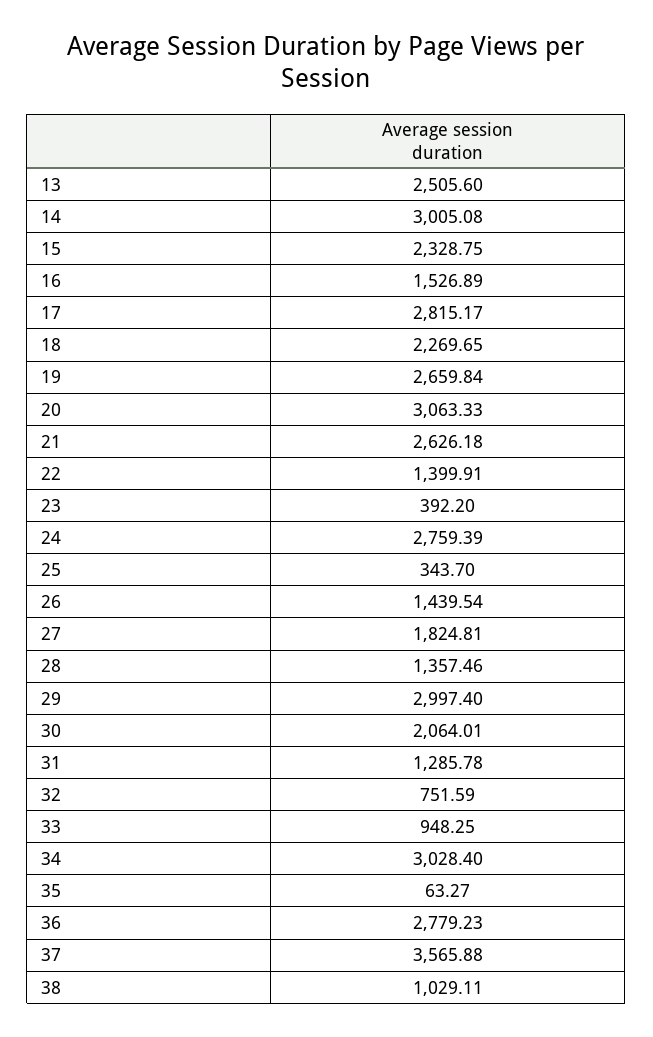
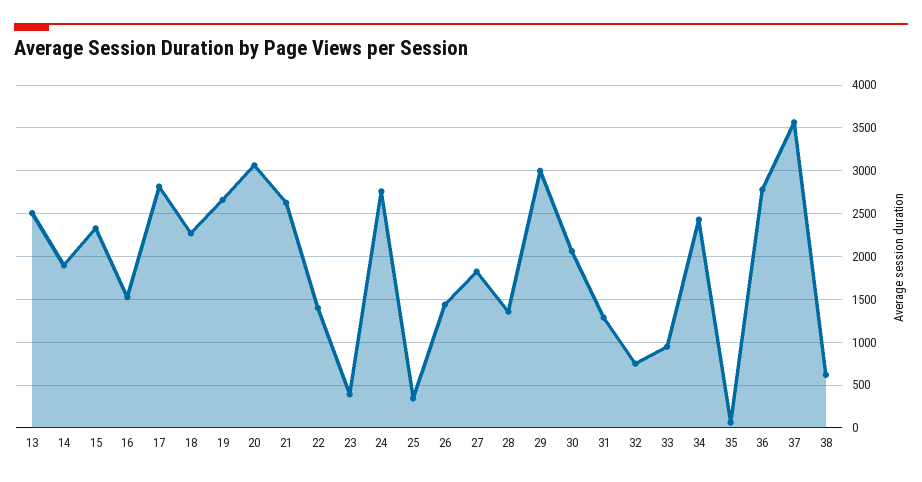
  {
    "13": 2505.6,
-   "14": 3005.08,
+   "14": 1900,
    "15": 2328.75,
    "16": 1526.89,
    "17": 2815.17,
    "18": 2269.65,
    "19": 2659.84,
    "20": 3063.33,
    "21": 2626.18,
    "22": 1399.91,
    "23": 392.2,
    "24": 2759.39,
    "25": 343.7,
    "26": 1439.54,
    "27": 1824.81,
    "28": 1357.46,
    "29": 2997.4,
    "30": 2064.01,
    "31": 1285.78,
    "32": 751.59,
    "33": 948.25,
-   "34": 3028.4,
+   "34": 2400,
    "35": 63.27,
    "36": 2779.23,
    "37": 3565.88,
-   "38": 1029.11
+   "38": 600
  }

